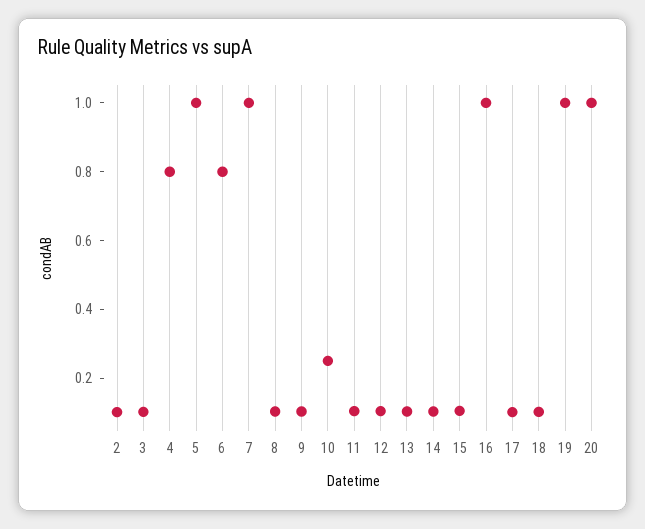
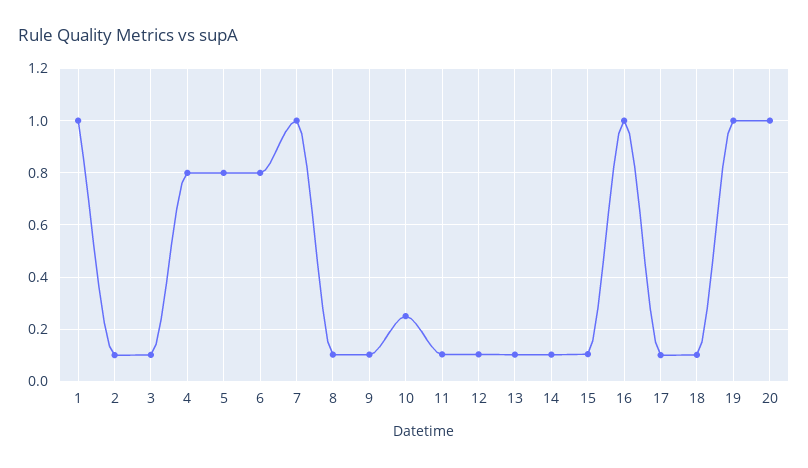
  {
    "2": 0.1,
    "3": 0.1,
    "4": 0.8,
-   "5": 1,
+   "5": 0.8,
    "6": 0.8,
    "7": 1,
    "8": 0.1,
    "9": 0.1,
    "10": 0.25,
    "11": 0.1,
    "12": 0.1,
    "13": 0.1,
    "14": 0.1,
    "15": 0.1,
    "16": 1,
    "17": 0.1,
    "18": 0.1,
    "19": 1,
-   "20": 1
+   "20": 1,
+   "1": 1
  }

